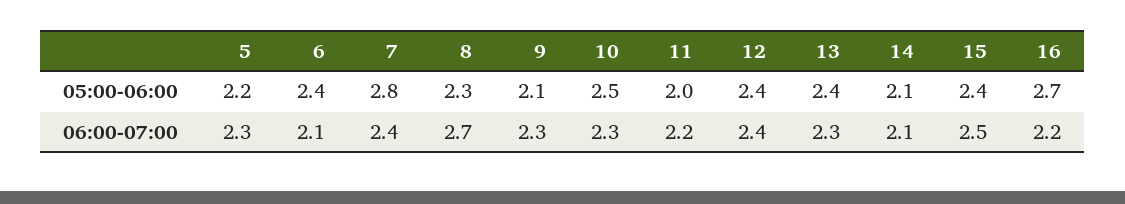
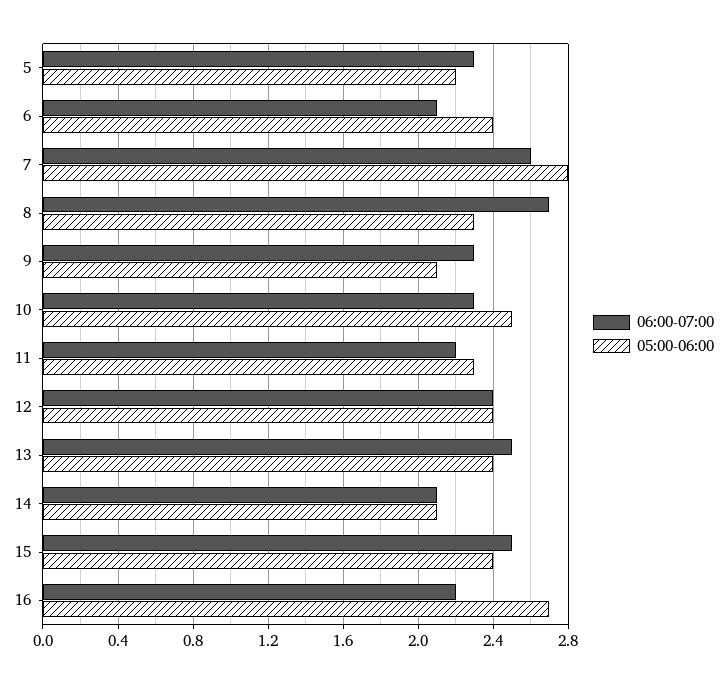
  {
    "05:00-06:00": {
      "5": 2.2,
      "6": 2.4,
      "7": 2.8,
      "8": 2.3,
      "9": 2.1,
      "10": 2.5,
-     "11": 2,
+     "11": 2.3,
      "12": 2.4,
      "13": 2.4,
      "14": 2.1,
      "15": 2.4,
      "16": 2.7
    },
    "06:00-07:00": {
      "5": 2.3,
      "6": 2.1,
-     "7": 2.4,
+     "7": 2.6,
      "8": 2.7,
      "9": 2.3,
      "10": 2.3,
      "11": 2.2,
      "12": 2.4,
-     "13": 2.3,
+     "13": 2.5,
      "14": 2.1,
      "15": 2.5,
      "16": 2.2
    }
  }

